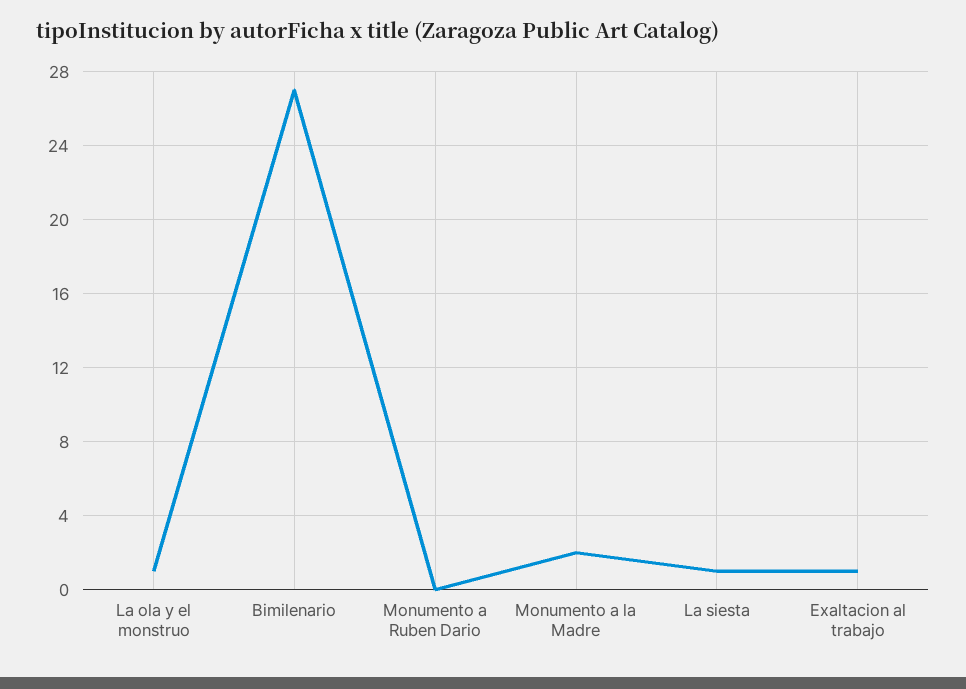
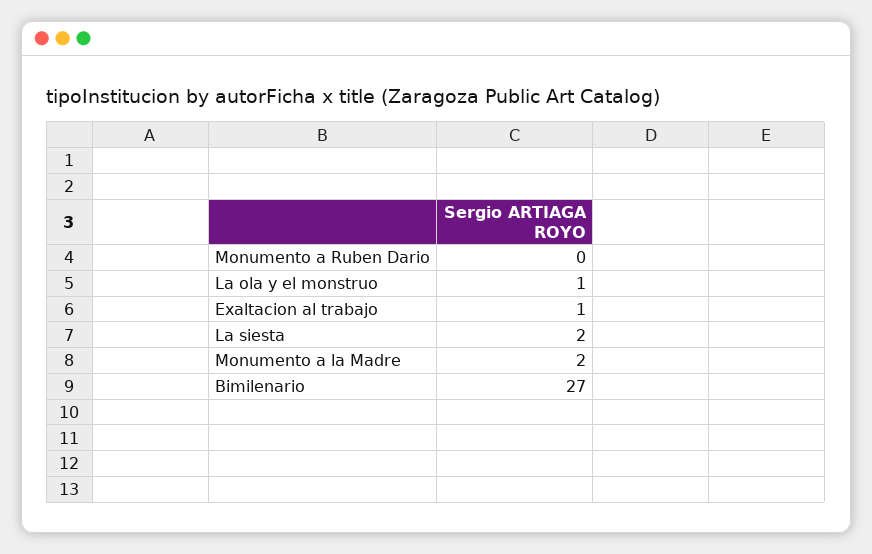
  {
    "La ola y el monstruo": 1,
    "Bimilenario": 27,
    "Monumento a Ruben Dario": 0,
    "Monumento a la Madre": 2,
-   "La siesta": 1,
+   "La siesta": 2,
    "Exaltacion al trabajo": 1
  }

